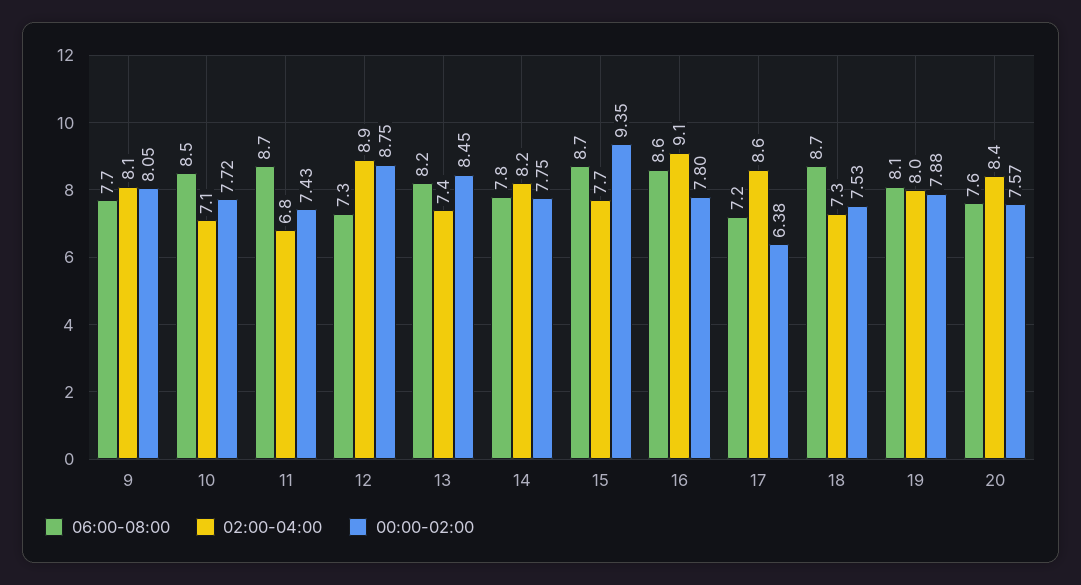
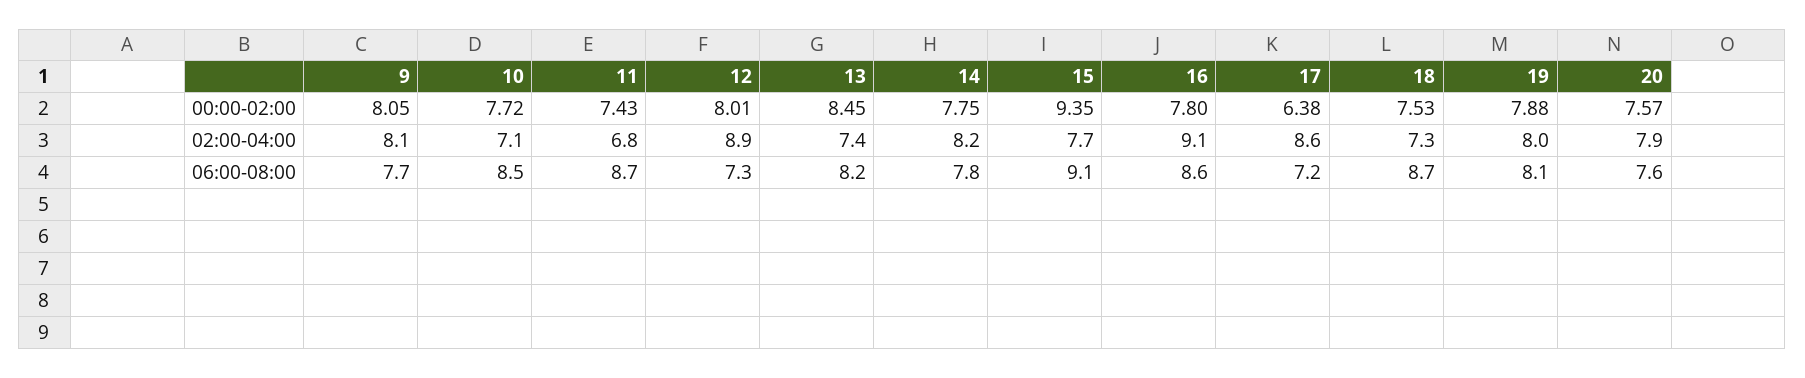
  {
    "06:00-08:00": {
      "9": 7.7,
      "10": 8.5,
      "11": 8.7,
      "12": 7.3,
      "13": 8.2,
      "14": 7.8,
-     "15": 8.7,
+     "15": 9.1,
      "16": 8.6,
      "17": 7.2,
      "18": 8.7,
      "19": 8.1,
      "20": 7.6
    },
    "02:00-04:00": {
      "9": 8.1,
      "10": 7.1,
      "11": 6.8,
      "12": 8.9,
      "13": 7.4,
      "14": 8.2,
      "15": 7.7,
      "16": 9.1,
      "17": 8.6,
      "18": 7.3,
      "19": 8,
-     "20": 8.4
+     "20": 7.9
    },
    "00:00-02:00": {
      "9": 8.05,
      "10": 7.72,
      "11": 7.43,
-     "12": 8.75,
+     "12": 8.01,
      "13": 8.45,
      "14": 7.75,
      "15": 9.35,
      "16": 7.8,
      "17": 6.38,
      "18": 7.53,
      "19": 7.88,
      "20": 7.57
    }
  }

